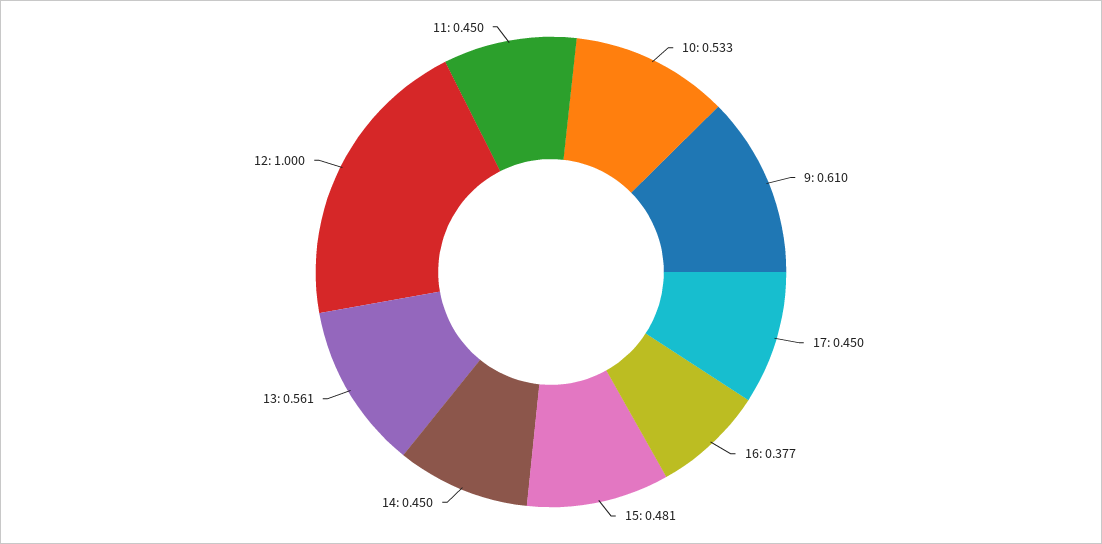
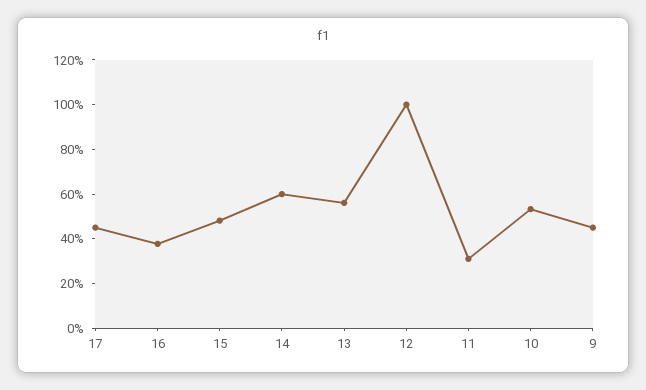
  {
    "10": 0.533,
-   "9": 0.61,
+   "9": 0.45,
    "17": 0.45,
    "16": 0.377,
    "15": 0.481,
-   "14": 0.45,
+   "14": 0.6,
    "13": 0.561,
    "12": 1,
-   "11": 0.45
+   "11": 0.3
  }

